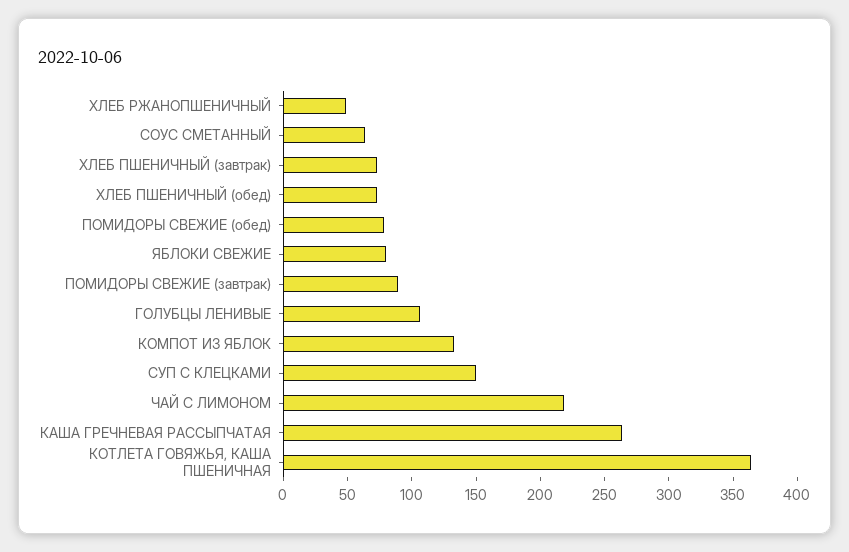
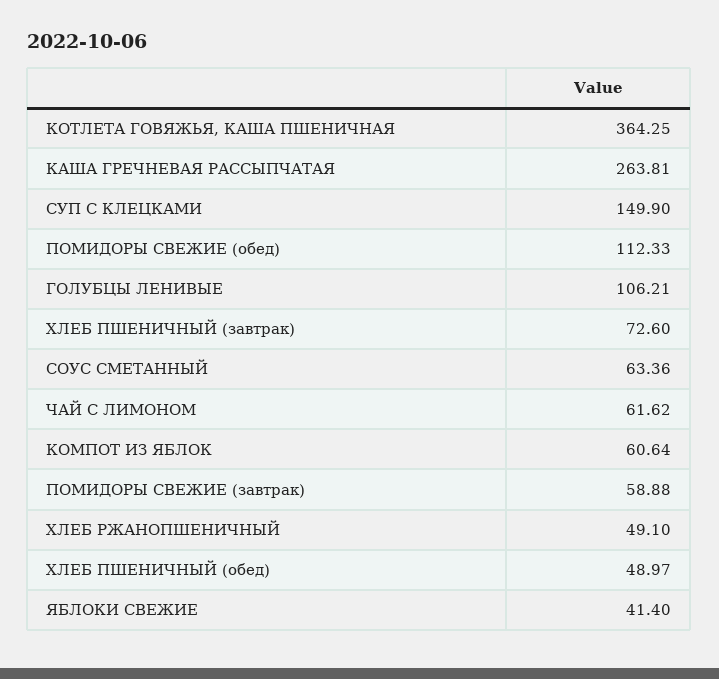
  {
    "ХЛЕБ РЖАНОПШЕНИЧНЫЙ": 49.1,
    "СОУС СМЕТАННЫЙ": 63.36,
    "ХЛЕБ ПШЕНИЧНЫЙ (завтрак)": 72.6,
-   "ХЛЕБ ПШЕНИЧНЫЙ (обед)": 70,
+   "ХЛЕБ ПШЕНИЧНЫЙ (обед)": 48.97,
-   "ПОМИДОРЫ СВЕЖИЕ (обед)": 80,
+   "ПОМИДОРЫ СВЕЖИЕ (обед)": 112.33,
-   "ЯБЛОКИ СВЕЖИЕ": 80,
+   "ЯБЛОКИ СВЕЖИЕ": 41.4,
-   "ПОМИДОРЫ СВЕЖИЕ (завтрак)": 90,
+   "ПОМИДОРЫ СВЕЖИЕ (завтрак)": 58.88,
    "ГОЛУБЦЫ ЛЕНИВЫЕ": 106.21,
-   "КОМПОТ ИЗ ЯБЛОК": 130,
+   "КОМПОТ ИЗ ЯБЛОК": 60.64,
    "СУП С КЛЕЦКАМИ": 149.9,
-   "ЧАЙ С ЛИМОНОМ": 220,
+   "ЧАЙ С ЛИМОНОМ": 61.62,
    "КАША ГРЕЧНЕВАЯ РАССЫПЧАТАЯ": 263.81,
    "КОТЛЕТА ГОВЯЖЬЯ, КАША ПШЕНИЧНАЯ": 364.25
  }

